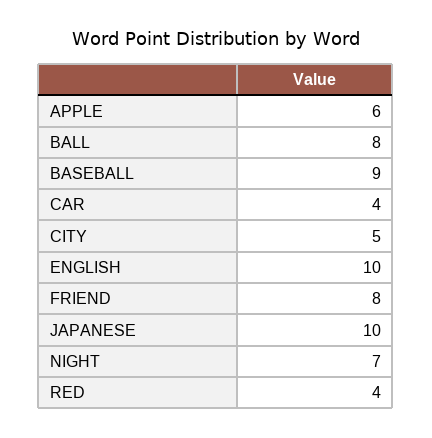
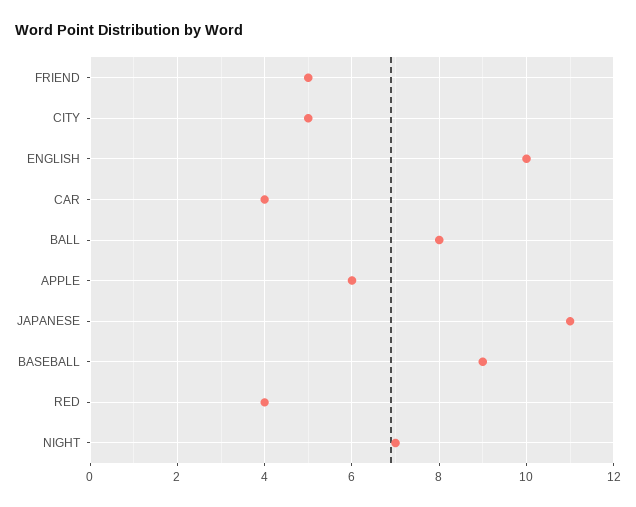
  {
    "APPLE": 6,
    "BALL": 8,
    "BASEBALL": 9,
    "CAR": 4,
    "CITY": 5,
    "ENGLISH": 10,
-   "FRIEND": 8,
+   "FRIEND": 5,
-   "JAPANESE": 10,
+   "JAPANESE": 11,
    "NIGHT": 7,
    "RED": 4
  }

